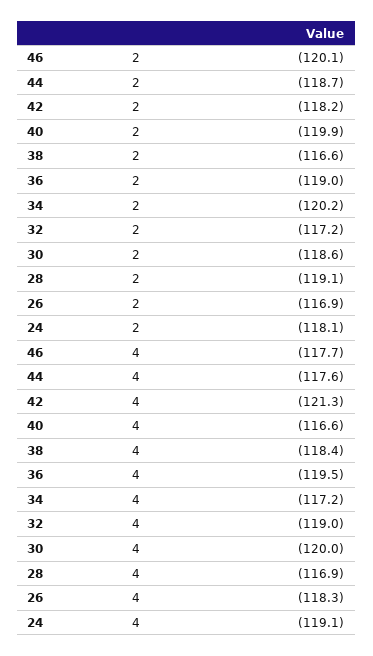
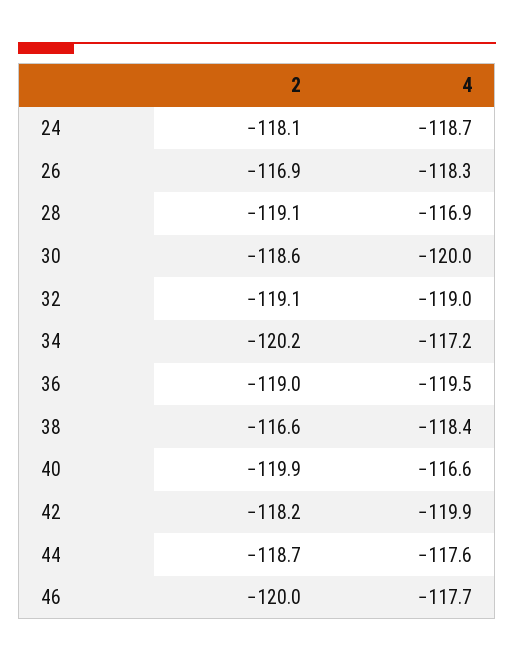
  {
    "46": {
-     "2": -120.1,
+     "2": -120,
      "4": -117.7
    },
    "44": {
      "2": -118.7,
      "4": -117.6
    },
    "42": {
      "2": -118.2,
-     "4": -121.3
+     "4": -119.9
    },
    "40": {
      "2": -119.9,
      "4": -116.6
    },
    "38": {
      "2": -116.6,
      "4": -118.4
    },
    "36": {
      "2": -119,
      "4": -119.5
    },
    "34": {
      "2": -120.2,
      "4": -117.2
    },
    "32": {
-     "2": -117.2,
+     "2": -119.1,
      "4": -119
    },
    "30": {
      "2": -118.6,
      "4": -120
    },
    "28": {
      "2": -119.1,
      "4": -116.9
    },
    "26": {
      "2": -116.9,
      "4": -118.3
    },
    "24": {
      "2": -118.1,
-     "4": -119.1
+     "4": -118.7
    }
  }

